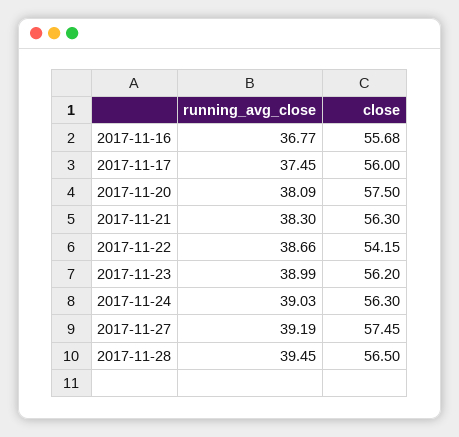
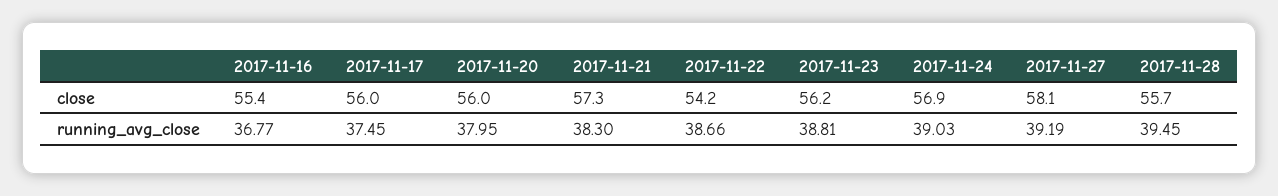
  {
    "running_avg_close": {
      "2017-11-16": 36.77,
      "2017-11-17": 37.45,
-     "2017-11-20": 38.09,
+     "2017-11-20": 37.95,
      "2017-11-21": 38.3,
      "2017-11-22": 38.66,
-     "2017-11-23": 38.99,
+     "2017-11-23": 38.81,
      "2017-11-24": 39.03,
      "2017-11-27": 39.19,
      "2017-11-28": 39.45
    },
    "close": {
-     "2017-11-16": 55.68,
+     "2017-11-16": 55.4,
      "2017-11-17": 56,
-     "2017-11-20": 57.5,
+     "2017-11-20": 56,
-     "2017-11-21": 56.3,
+     "2017-11-21": 57.3,
      "2017-11-22": 54.15,
      "2017-11-23": 56.2,
-     "2017-11-24": 56.3,
+     "2017-11-24": 56.9,
-     "2017-11-27": 57.45,
+     "2017-11-27": 58.1,
-     "2017-11-28": 56.5
+     "2017-11-28": 55.7
    }
  }

